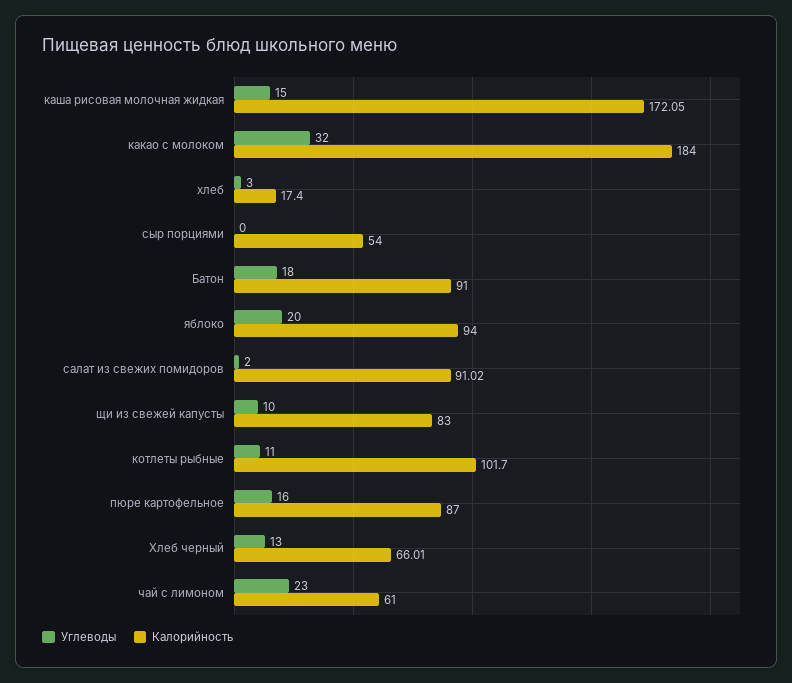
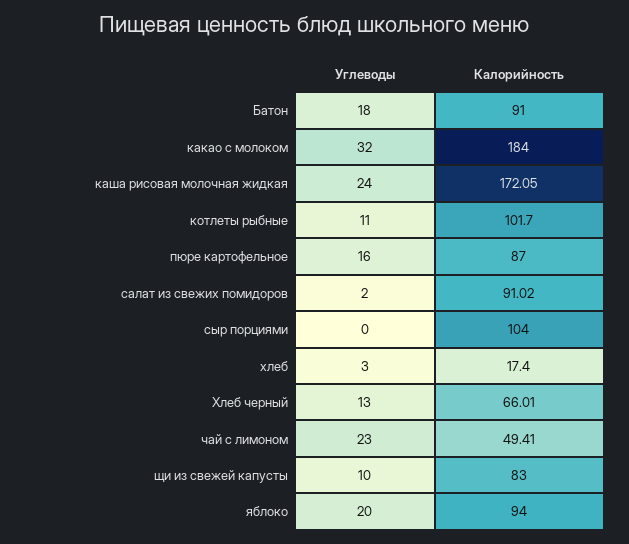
  {
    "Углеводы": {
-     "каша рисовая молочная жидкая": 15,
+     "каша рисовая молочная жидкая": 24,
      "какао с молоком": 32,
      "хлеб": 3,
      "сыр порциями": 0,
      "Батон": 18,
      "яблоко": 20,
      "салат из свежих помидоров": 2,
      "щи из свежей капусты": 10,
      "котлеты рыбные": 11,
      "пюре картофельное": 16,
      "Хлеб черный": 13,
      "чай с лимоном": 23
    },
    "Калорийность": {
      "каша рисовая молочная жидкая": 172.05,
      "какао с молоком": 184,
      "хлеб": 17.4,
-     "сыр порциями": 54,
+     "сыр порциями": 104,
      "Батон": 91,
      "яблоко": 94,
      "салат из свежих помидоров": 91.02,
      "щи из свежей капусты": 83,
      "котлеты рыбные": 101.7,
      "пюре картофельное": 87,
      "Хлеб черный": 66.01,
-     "чай с лимоном": 61
+     "чай с лимоном": 49.41
    }
  }

